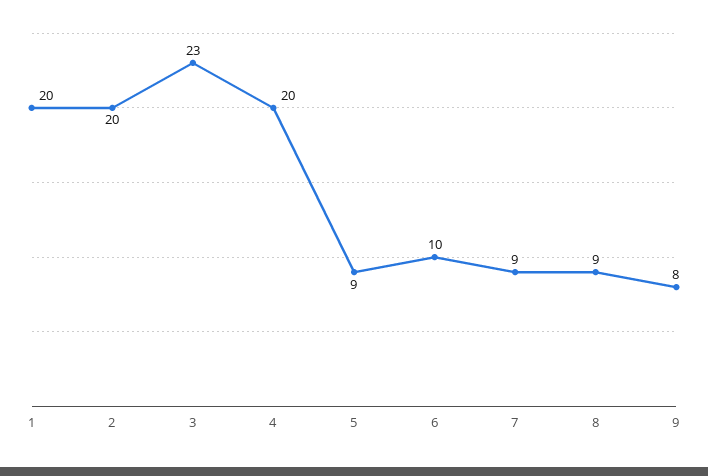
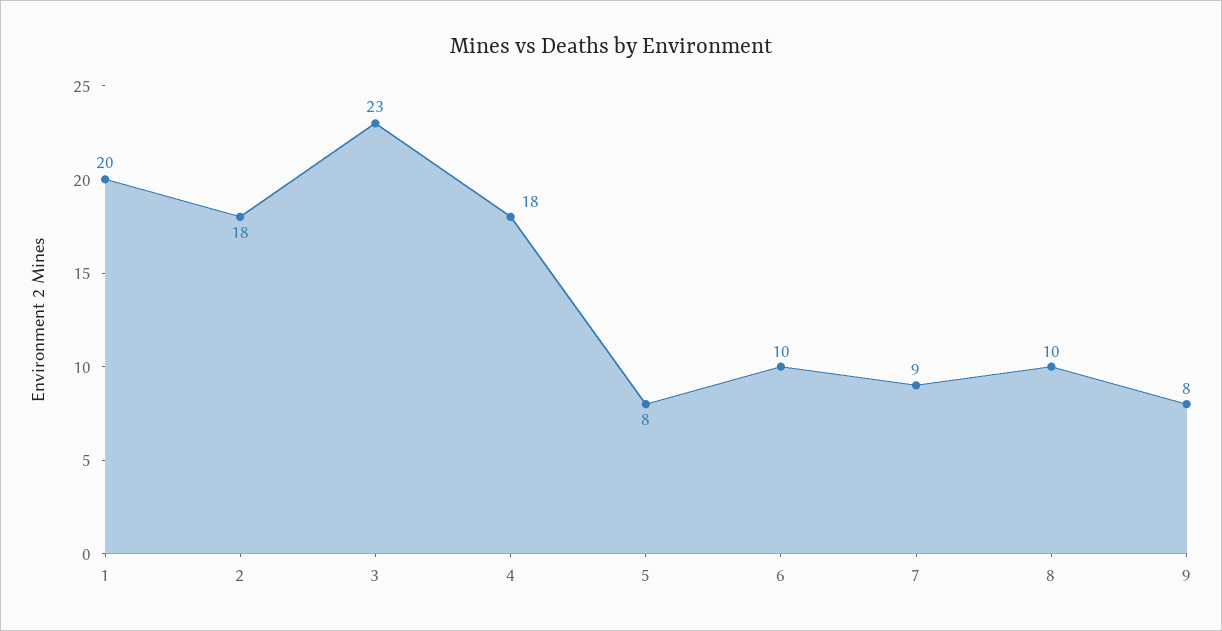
  {
    "1": 20,
-   "2": 20,
+   "2": 18,
    "3": 23,
-   "4": 20,
+   "4": 18,
-   "5": 9,
+   "5": 8,
    "6": 10,
    "7": 9,
-   "8": 9,
+   "8": 10,
    "9": 8
  }

